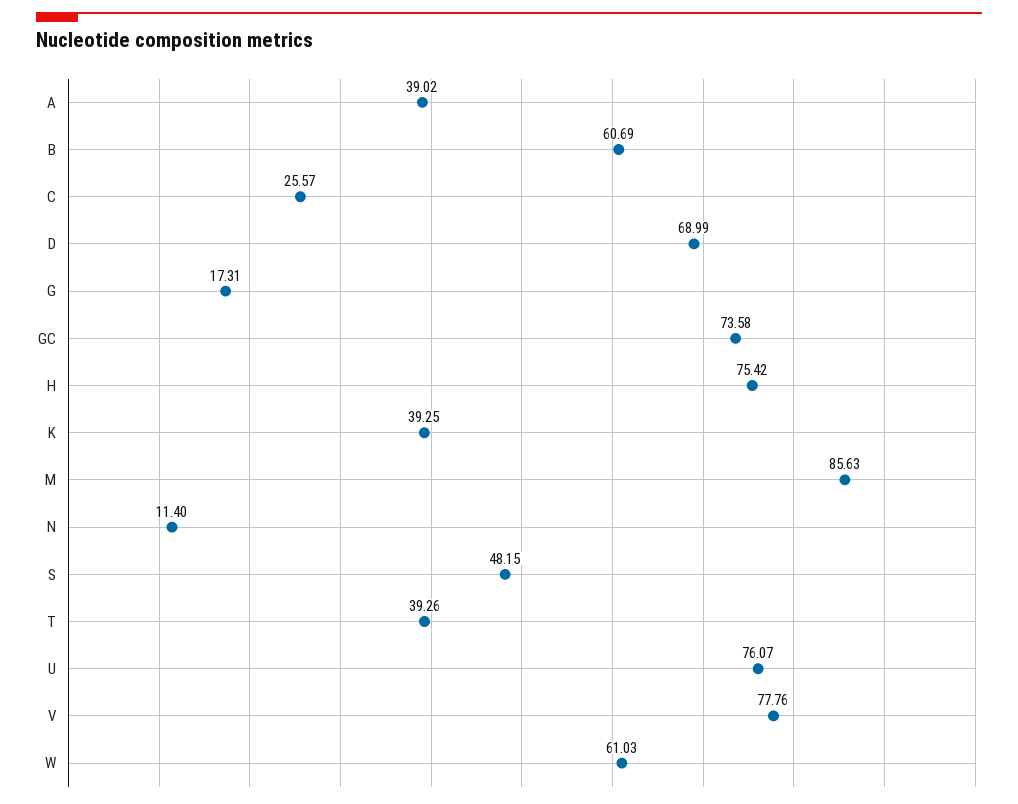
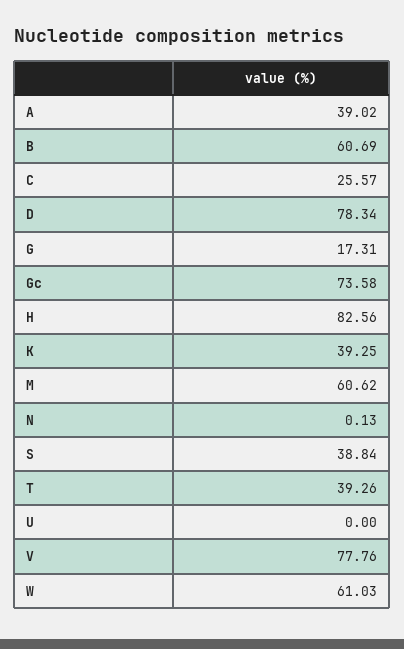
  {
    "A": 39.02,
    "B": 60.69,
    "C": 25.57,
-   "D": 68.99,
+   "D": 78.34,
    "G": 17.31,
    "GC": 73.58,
-   "H": 75.42,
+   "H": 82.56,
    "K": 39.25,
-   "M": 85.63,
+   "M": 60.62,
-   "N": 11.4,
+   "N": 0.13,
-   "S": 48.15,
+   "S": 38.84,
    "T": 39.26,
-   "U": 76.07,
+   "U": 0,
    "V": 77.76,
    "W": 61.03
  }

